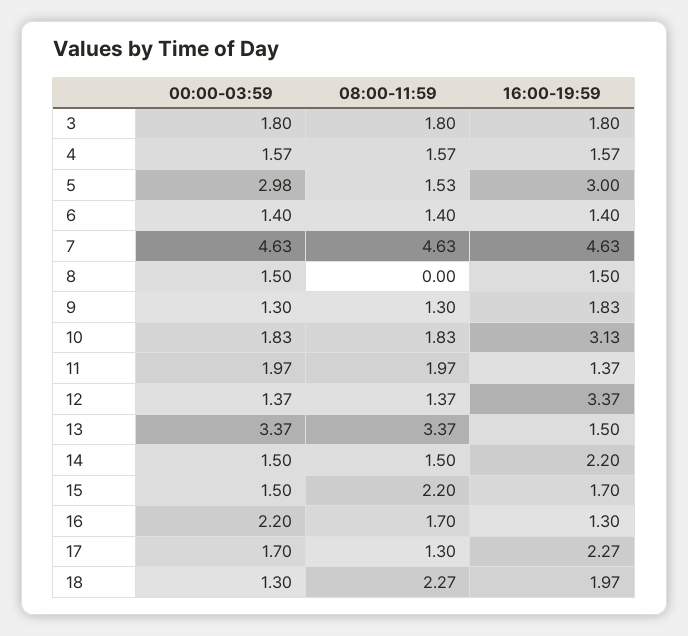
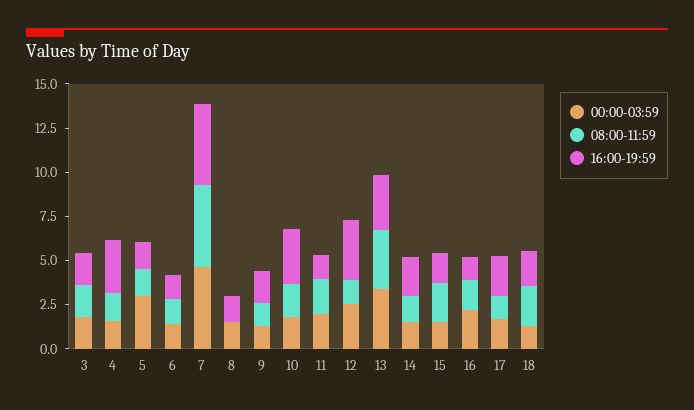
  {
    "00:00-03:59": {
      "3": 1.8,
      "4": 1.57,
      "5": 2.98,
      "6": 1.4,
      "7": 4.63,
      "8": 1.5,
      "9": 1.3,
      "10": 1.83,
      "11": 1.97,
-     "12": 1.37,
+     "12": 2.5,
      "13": 3.37,
      "14": 1.5,
      "15": 1.5,
      "16": 2.2,
      "17": 1.7,
      "18": 1.3
    },
    "08:00-11:59": {
      "3": 1.8,
      "4": 1.57,
      "5": 1.53,
      "6": 1.4,
      "7": 4.63,
      "8": 0,
      "9": 1.3,
      "10": 1.83,
      "11": 1.97,
      "12": 1.37,
      "13": 3.37,
      "14": 1.5,
      "15": 2.2,
      "16": 1.7,
      "17": 1.3,
      "18": 2.27
    },
    "16:00-19:59": {
      "3": 1.8,
-     "4": 1.57,
+     "4": 3,
-     "5": 3,
+     "5": 1.5,
      "6": 1.4,
      "7": 4.63,
      "8": 1.5,
      "9": 1.83,
      "10": 3.13,
      "11": 1.37,
      "12": 3.37,
-     "13": 1.5,
+     "13": 3,
      "14": 2.2,
      "15": 1.7,
      "16": 1.3,
      "17": 2.27,
      "18": 1.97
    }
  }

